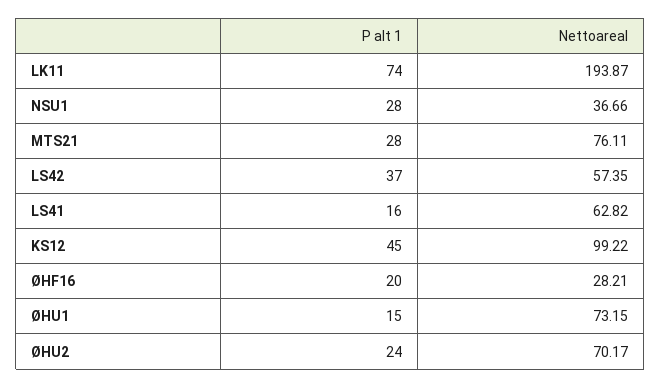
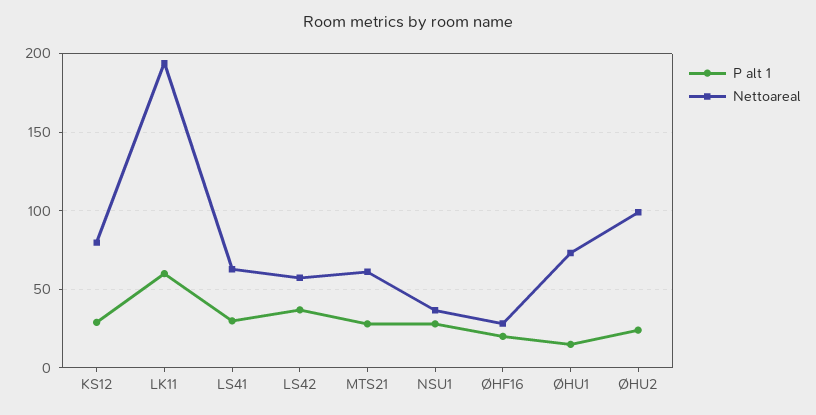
  {
    "P alt 1": {
-     "LK11": 74,
+     "LK11": 60,
      "NSU1": 28,
      "MTS21": 28,
      "LS42": 37,
-     "LS41": 16,
+     "LS41": 30,
-     "KS12": 45,
+     "KS12": 30,
      "ØHF16": 20,
      "ØHU1": 15,
      "ØHU2": 24
    },
    "Nettoareal": {
      "LK11": 193.87,
      "NSU1": 36.66,
-     "MTS21": 76.11,
+     "MTS21": 60,
      "LS42": 57.35,
      "LS41": 62.82,
-     "KS12": 99.22,
+     "KS12": 80,
      "ØHF16": 28.21,
      "ØHU1": 73.15,
-     "ØHU2": 70.17
+     "ØHU2": 100
    }
  }

